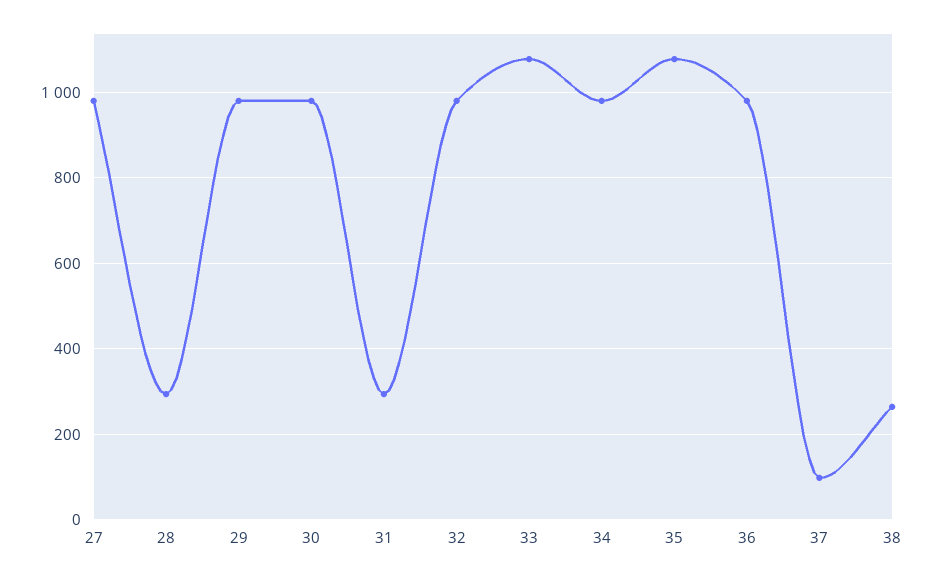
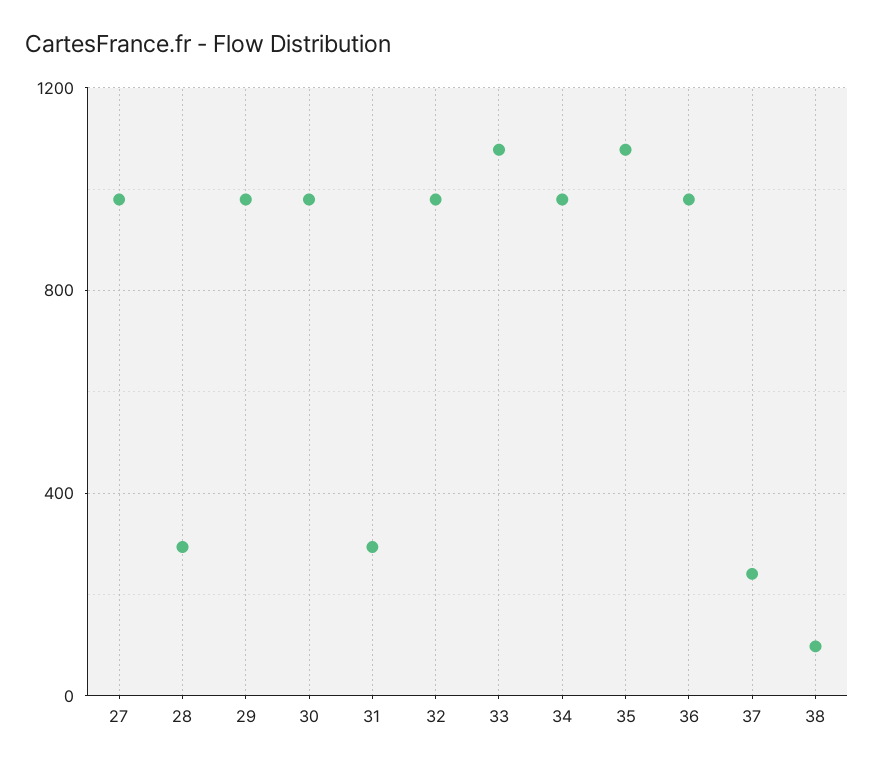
  {
    "27": 980,
    "28": 300,
    "29": 980,
    "30": 980,
    "31": 300,
    "32": 980,
    "33": 1080,
    "34": 980,
    "35": 1080,
    "36": 980,
-   "37": 100,
+   "37": 250,
-   "38": 260
+   "38": 100
  }

